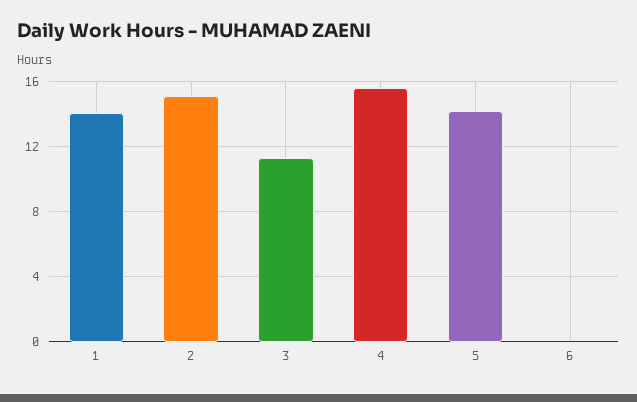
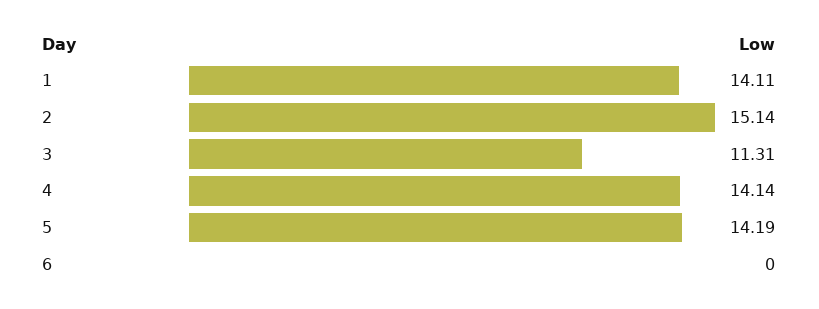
  {
    "1": 14.11,
    "2": 15.14,
    "3": 11.31,
-   "4": 15.5,
+   "4": 14.14,
    "5": 14.19,
    "6": 0
  }

